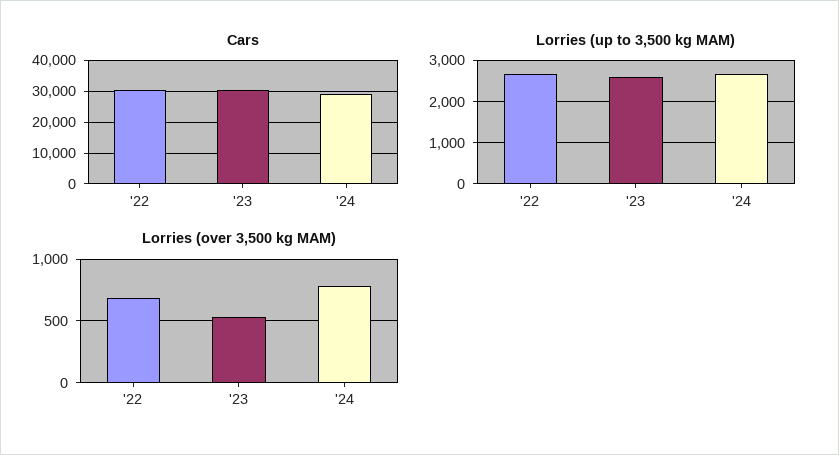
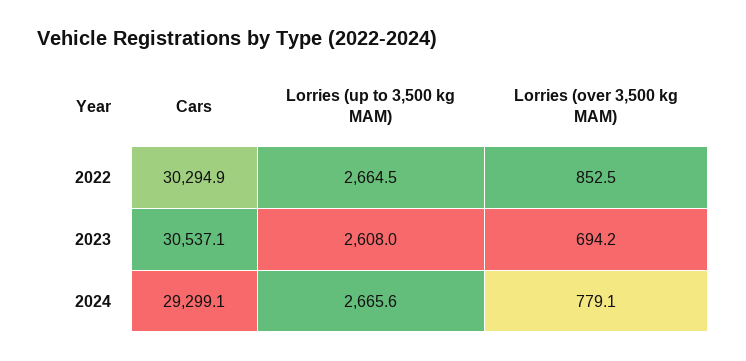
  {
    "Cars": {
      "'22": 30294.9,
      "'23": 30537.1,
      "'24": 29299.1
    },
    "Lorries (up to 3,500 kg MAM)": {
      "'22": 2664.5,
      "'23": 2608,
      "'24": 2665.6
    },
    "Lorries (over 3,500 kg MAM)": {
-     "'22": 700,
+     "'22": 852.5,
-     "'23": 550,
+     "'23": 694.2,
      "'24": 779.1
    }
  }

